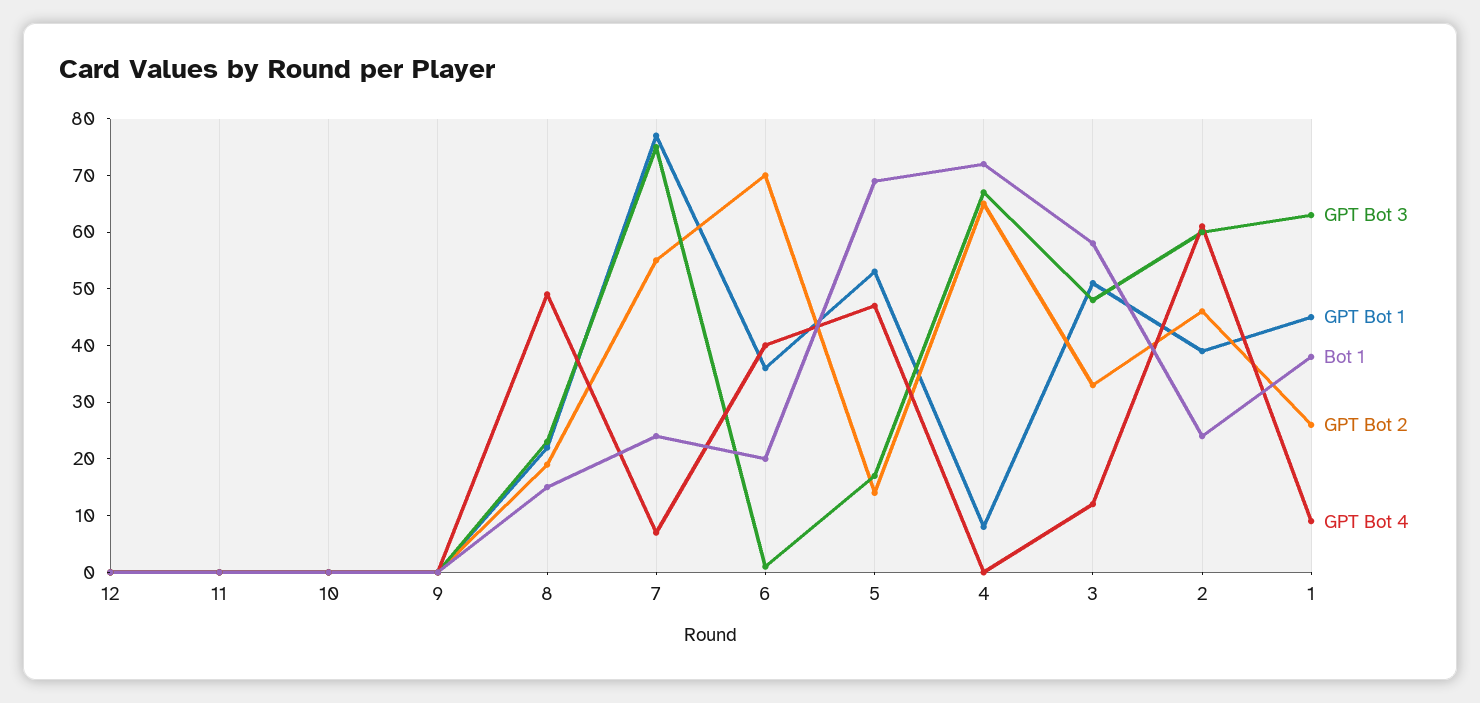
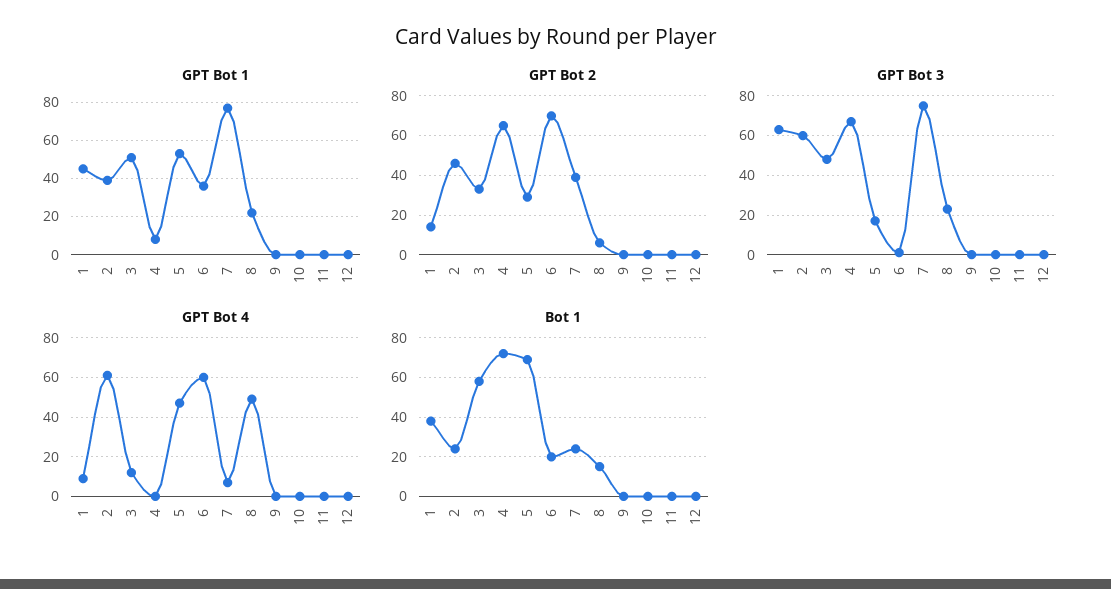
  {
    "GPT Bot 3": {
      "12": 0,
      "11": 0,
      "10": 0,
      "9": 0,
      "8": 25,
      "7": 75,
      "6": 0,
      "5": 15,
      "4": 65,
      "3": 50,
      "2": 60,
      "1": 65
    },
    "GPT Bot 1": {
      "12": 0,
      "11": 0,
      "10": 0,
      "9": 0,
      "8": 20,
      "7": 75,
      "6": 35,
      "5": 55,
      "4": 10,
      "3": 50,
      "2": 40,
      "1": 45
    },
    "Bot 1": {
      "12": 0,
      "11": 0,
      "10": 0,
      "9": 0,
      "8": 15,
      "7": 25,
      "6": 20,
      "5": 70,
      "4": 70,
      "3": 60,
      "2": 25,
      "1": 40
    },
    "GPT Bot 2": {
      "12": 0,
      "11": 0,
      "10": 0,
      "9": 0,
-     "8": 20,
+     "8": 5,
-     "7": 55,
+     "7": 40,
      "6": 70,
-     "5": 15,
+     "5": 30,
      "4": 65,
      "3": 35,
      "2": 45,
-     "1": 25
+     "1": 15
    },
    "GPT Bot 4": {
      "12": 0,
      "11": 0,
      "10": 0,
      "9": 0,
      "8": 50,
      "7": 5,
-     "6": 40,
+     "6": 60,
      "5": 45,
      "4": 0,
      "3": 10,
      "2": 60,
      "1": 10
    }
  }

